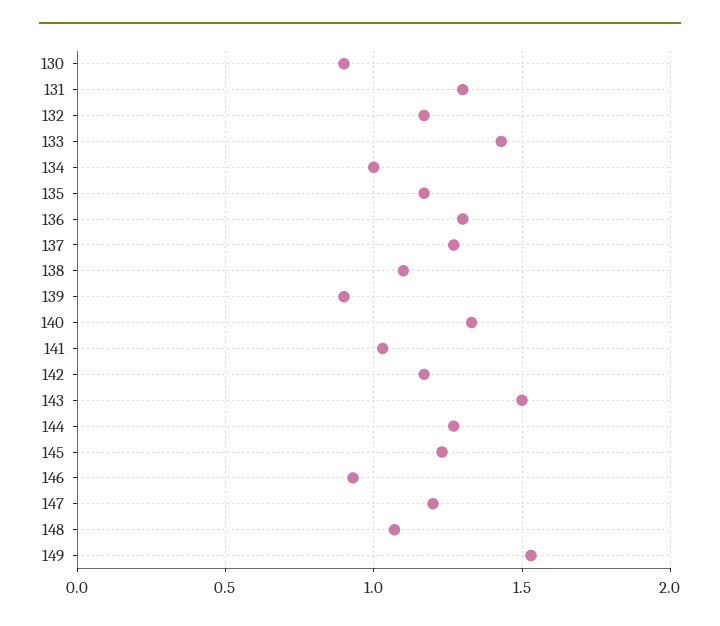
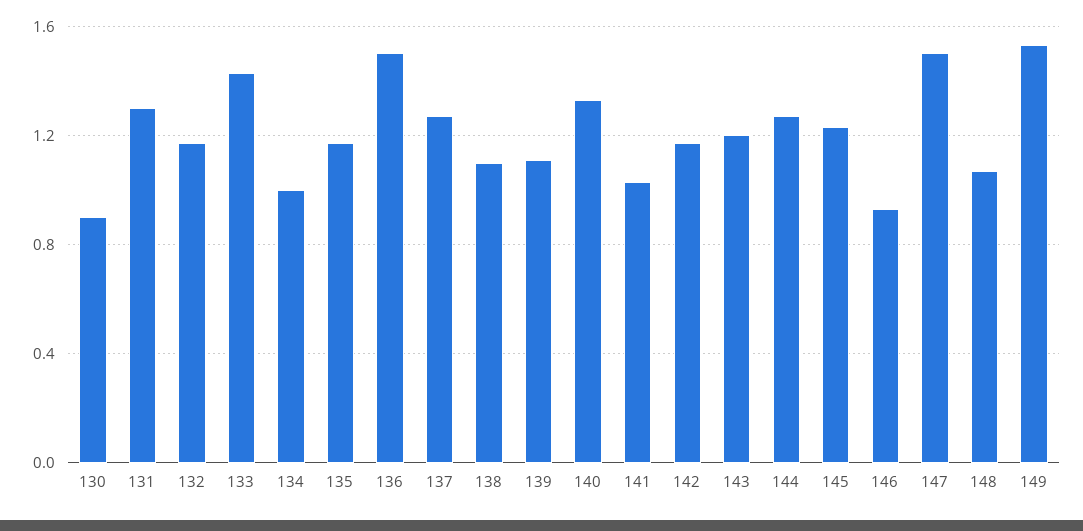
  {
    "130": 0.9,
    "131": 1.3,
    "132": 1.15,
    "133": 1.45,
    "134": 1,
    "135": 1.15,
-   "136": 1.3,
+   "136": 1.5,
    "137": 1.25,
    "138": 1.1,
-   "139": 0.9,
+   "139": 1.1,
    "140": 1.35,
    "141": 1.05,
    "142": 1.15,
-   "143": 1.5,
+   "143": 1.2,
    "144": 1.25,
    "145": 1.25,
    "146": 0.95,
-   "147": 1.2,
+   "147": 1.5,
    "148": 1.05,
    "149": 1.55
  }

